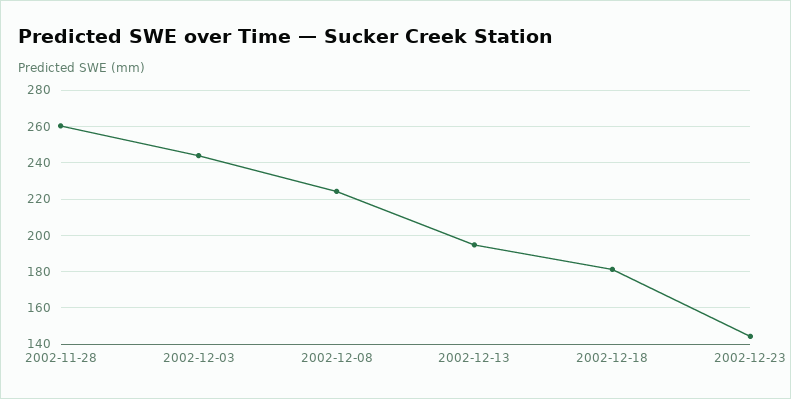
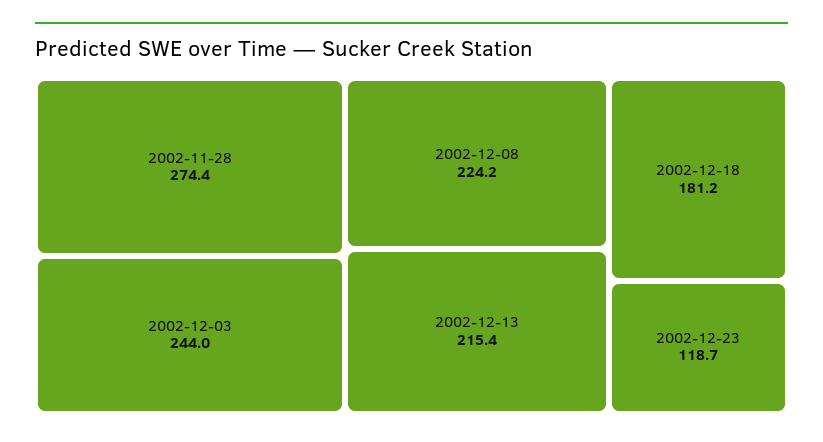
  {
-   "2002-11-28": 260,
+   "2002-11-28": 274.4,
    "2002-12-03": 244,
    "2002-12-08": 224.2,
-   "2002-12-13": 195,
+   "2002-12-13": 215.4,
    "2002-12-18": 181.2,
-   "2002-12-23": 145
+   "2002-12-23": 118.7
  }

